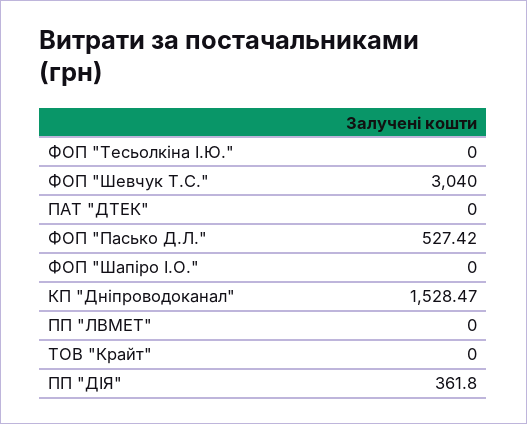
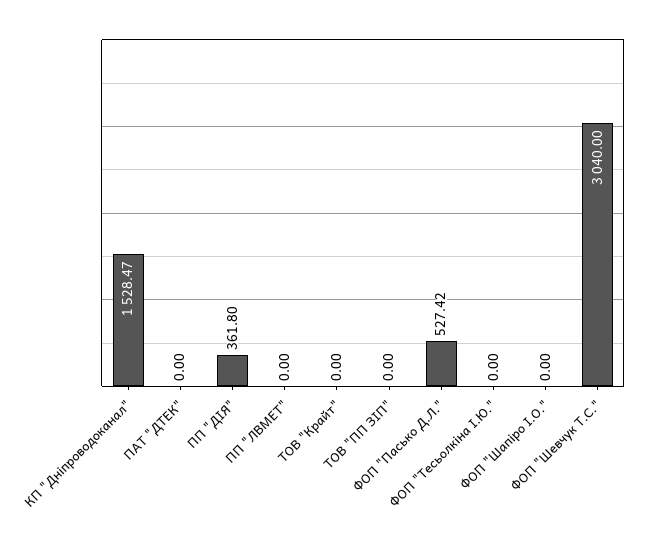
  {
    "ФОП \"Тесьолкіна І.Ю.\"": 0,
    "ФОП \"Шевчук Т.С.\"": 3040,
    "ПАТ \"ДТЕК\"": 0,
    "ФОП \"Пасько Д.Л.\"": 527.42,
    "ФОП \"Шапіро І.О.\"": 0,
    "КП \"Дніпроводоканал\"": 1528.47,
    "ПП \"ЛВМЕТ\"": 0,
    "ТОВ \"Крайт\"": 0,
-   "ПП \"ДІЯ\"": 361.8
+   "ПП \"ДІЯ\"": 361.8,
+   "ТОВ \"ПП ЗІП\"": 0
  }

